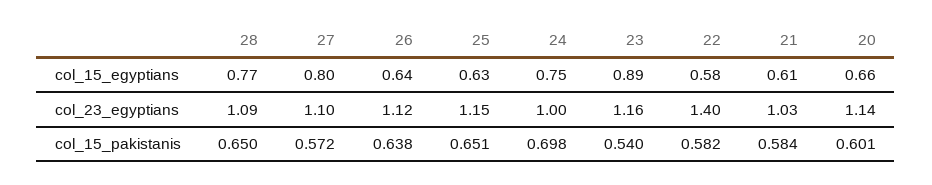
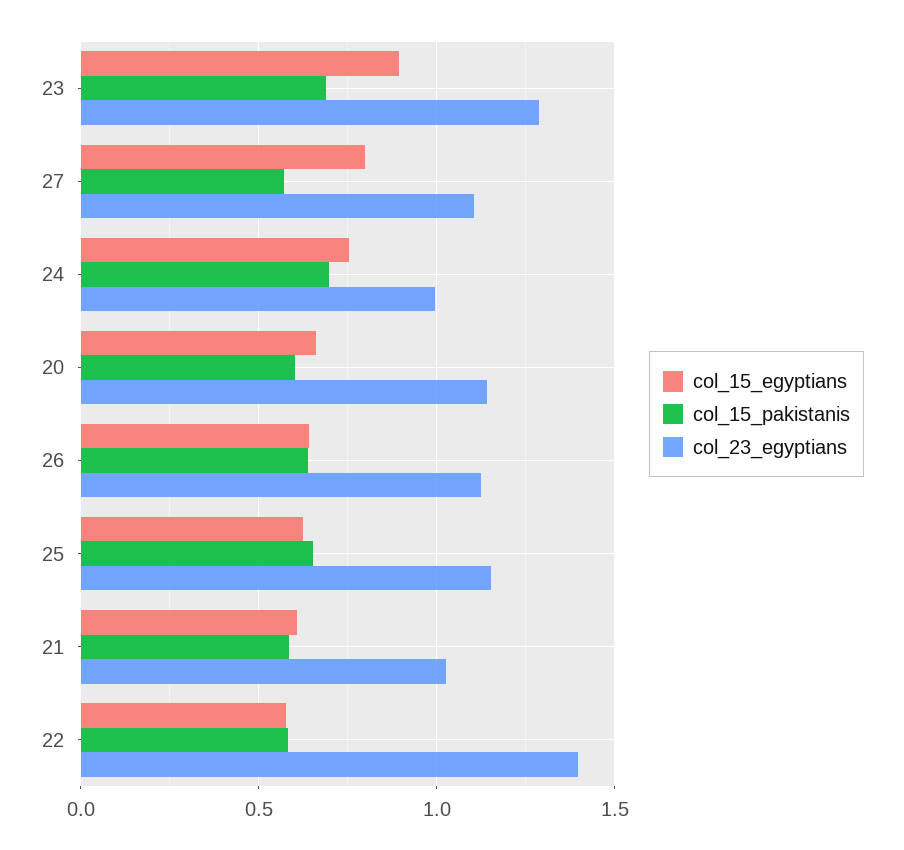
  {
    "col_15_egyptians": {
-     "28": 0.77,
      "27": 0.8,
      "26": 0.64,
      "25": 0.63,
      "24": 0.75,
      "23": 0.89,
      "22": 0.58,
      "21": 0.61,
      "20": 0.66
    },
    "col_23_egyptians": {
-     "28": 1.09,
      "27": 1.1,
      "26": 1.12,
      "25": 1.15,
      "24": 1,
-     "23": 1.16,
+     "23": 1.3,
      "22": 1.4,
      "21": 1.03,
      "20": 1.14
    },
    "col_15_pakistanis": {
-     "28": 0.65,
      "27": 0.572,
      "26": 0.638,
      "25": 0.651,
      "24": 0.698,
-     "23": 0.54,
+     "23": 0.7,
      "22": 0.582,
      "21": 0.584,
      "20": 0.601
    }
  }

